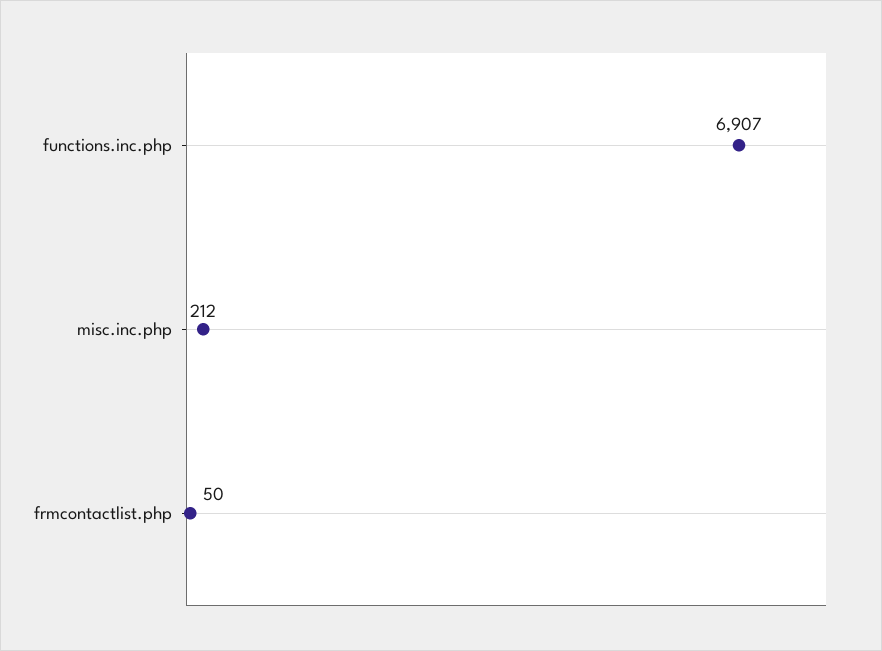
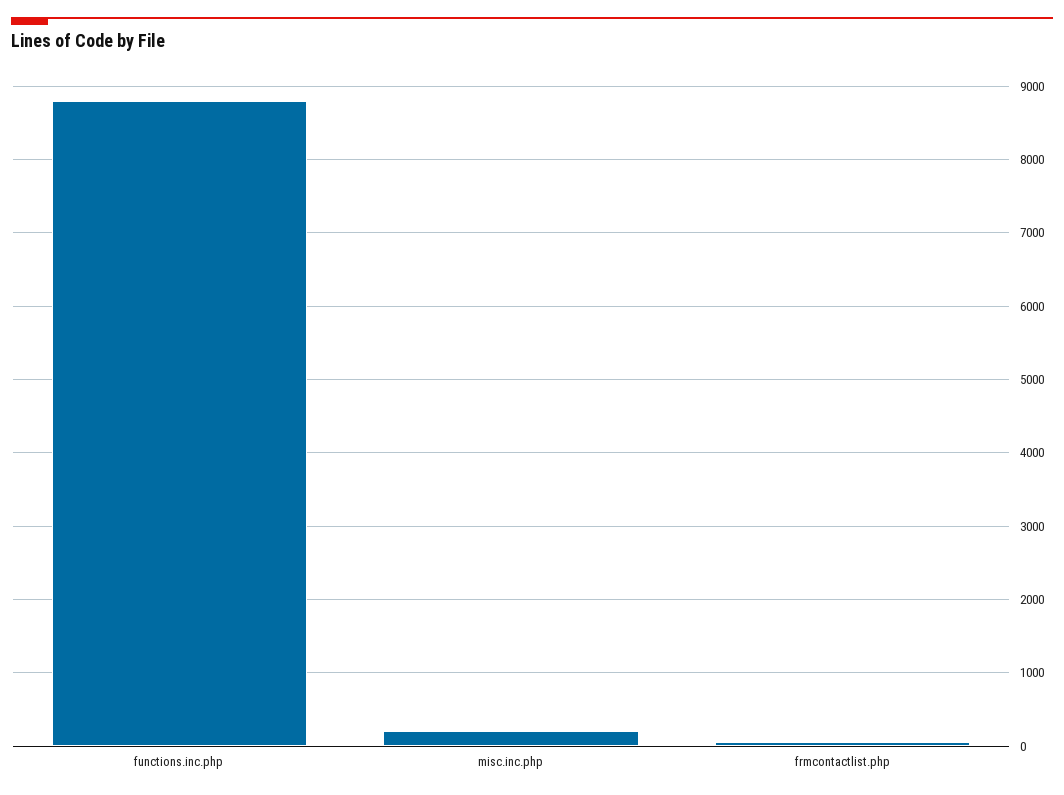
  {
-   "functions.inc.php": 6907,
+   "functions.inc.php": 8800,
    "misc.inc.php": 212,
    "frmcontactlist.php": 50
  }

